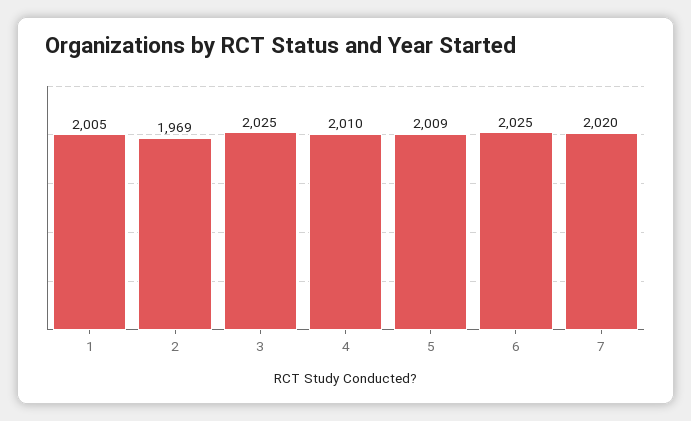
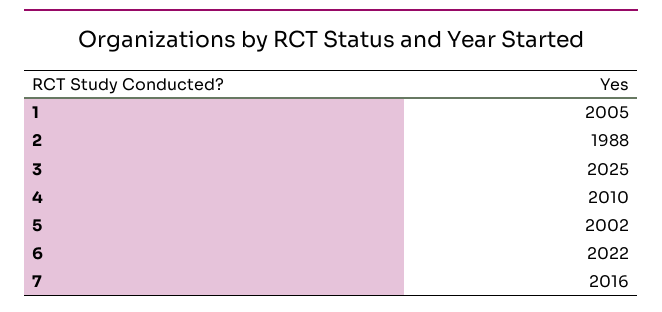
  {
    "1": 2005,
-   "2": 1969,
+   "2": 1988,
    "3": 2025,
    "4": 2010,
-   "5": 2009,
+   "5": 2002,
-   "6": 2025,
+   "6": 2022,
-   "7": 2020
+   "7": 2016
  }

